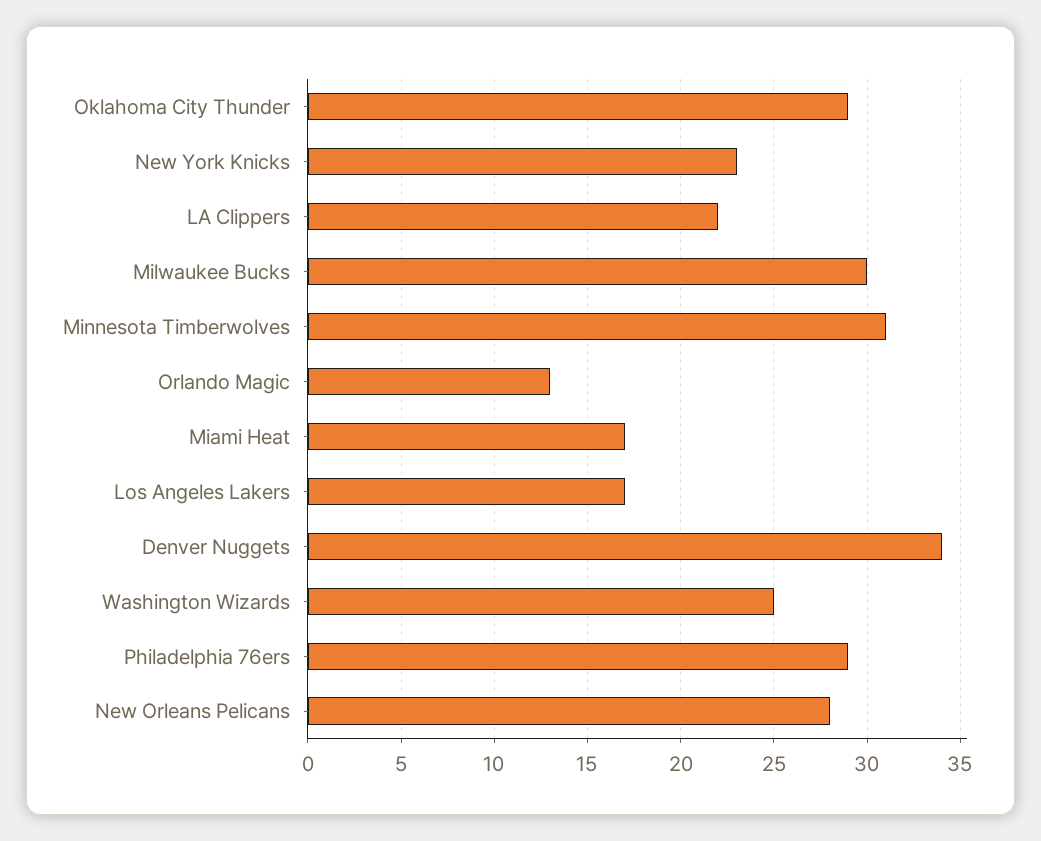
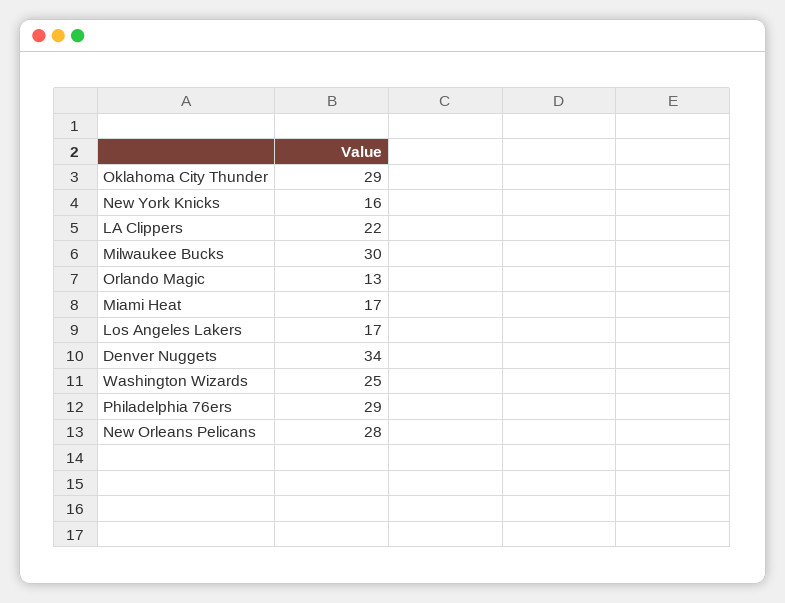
  {
    "Oklahoma City Thunder": 29,
-   "New York Knicks": 23,
+   "New York Knicks": 16,
    "LA Clippers": 22,
    "Milwaukee Bucks": 30,
-   "Minnesota Timberwolves": 31,
    "Orlando Magic": 13,
    "Miami Heat": 17,
    "Los Angeles Lakers": 17,
    "Denver Nuggets": 34,
    "Washington Wizards": 25,
    "Philadelphia 76ers": 29,
    "New Orleans Pelicans": 28
  }

